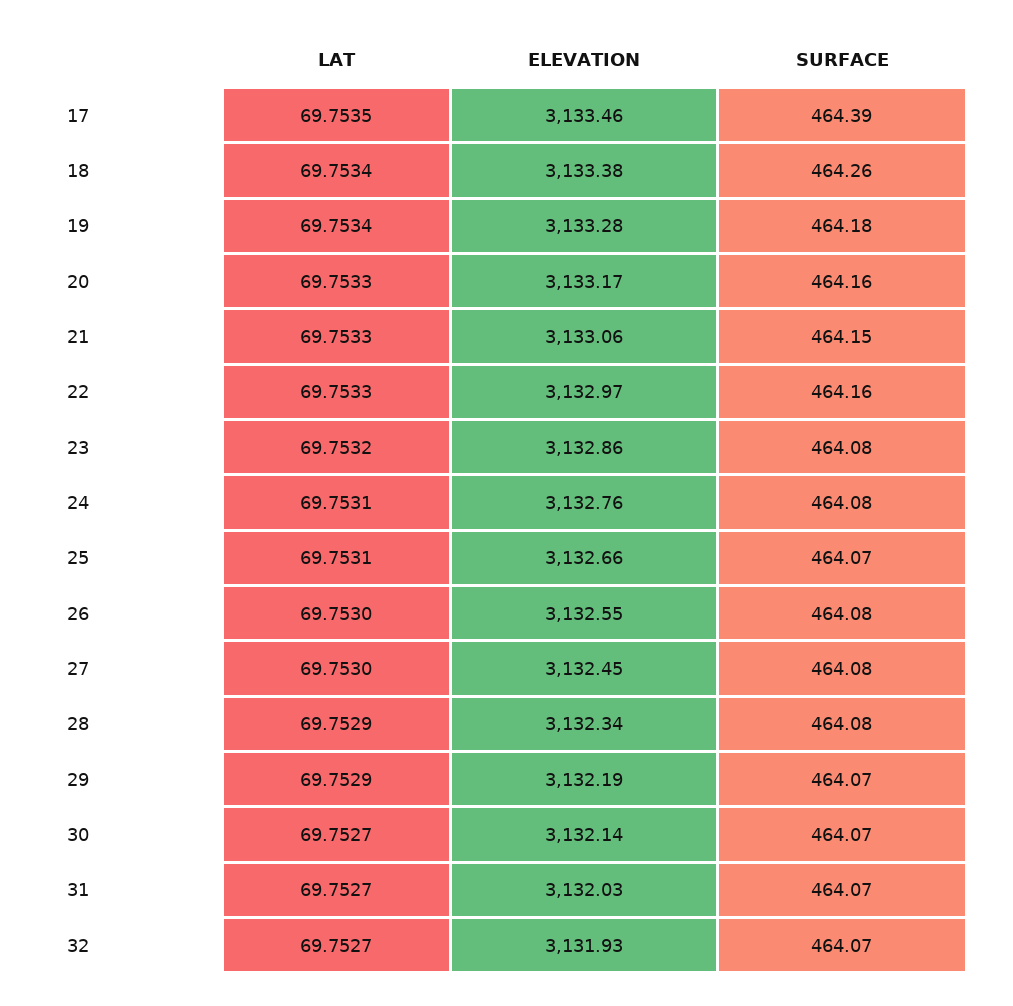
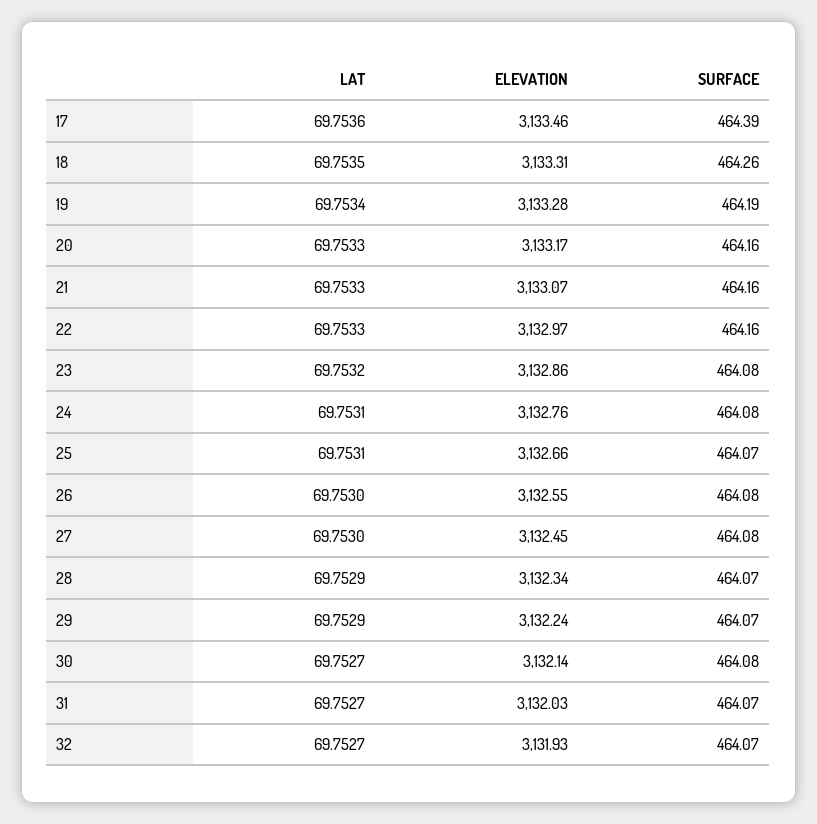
  {
    "LAT": {
-     "17": 69.7535,
+     "17": 69.7536,
-     "18": 69.7534,
+     "18": 69.7535,
      "19": 69.7534,
      "20": 69.7533,
      "21": 69.7533,
      "22": 69.7533,
      "23": 69.7532,
      "24": 69.7531,
      "25": 69.7531,
      "26": 69.753,
      "27": 69.753,
      "28": 69.7529,
      "29": 69.7529,
      "30": 69.7527,
      "31": 69.7527,
      "32": 69.7527
    },
    "ELEVATION": {
      "17": 3133.46,
-     "18": 3133.38,
+     "18": 3133.31,
      "19": 3133.28,
      "20": 3133.17,
-     "21": 3133.06,
+     "21": 3133.07,
      "22": 3132.97,
      "23": 3132.86,
      "24": 3132.76,
      "25": 3132.66,
      "26": 3132.55,
      "27": 3132.45,
      "28": 3132.34,
-     "29": 3132.19,
+     "29": 3132.24,
      "30": 3132.14,
      "31": 3132.03,
      "32": 3131.93
    },
    "SURFACE": {
      "17": 464.39,
      "18": 464.26,
-     "19": 464.18,
+     "19": 464.19,
      "20": 464.16,
-     "21": 464.15,
+     "21": 464.16,
      "22": 464.16,
      "23": 464.08,
      "24": 464.08,
      "25": 464.07,
      "26": 464.08,
      "27": 464.08,
-     "28": 464.08,
+     "28": 464.07,
      "29": 464.07,
-     "30": 464.07,
+     "30": 464.08,
      "31": 464.07,
      "32": 464.07
    }
  }

